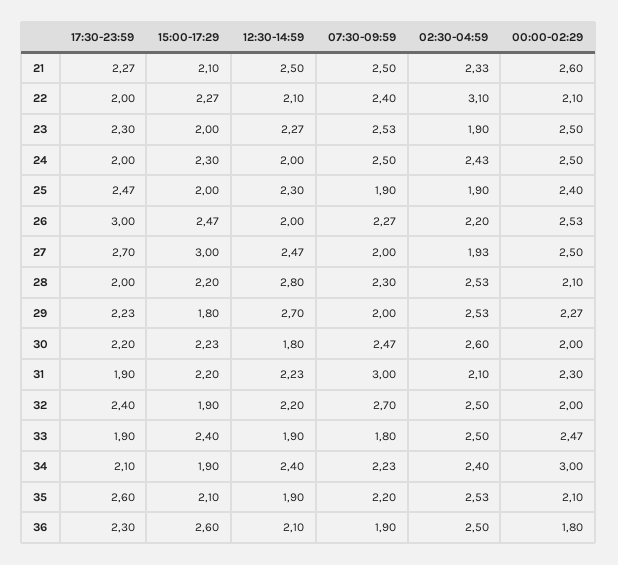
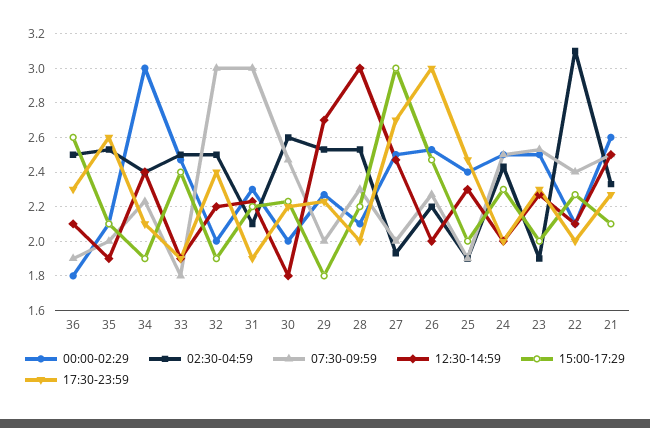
  {
    "17:30-23:59": {
      "21": 2.27,
      "22": 2,
      "23": 2.3,
      "24": 2,
      "25": 2.47,
      "26": 3,
      "27": 2.7,
      "28": 2,
      "29": 2.23,
      "30": 2.2,
      "31": 1.9,
      "32": 2.4,
      "33": 1.9,
      "34": 2.1,
      "35": 2.6,
      "36": 2.3
    },
    "15:00-17:29": {
      "21": 2.1,
      "22": 2.27,
      "23": 2,
      "24": 2.3,
      "25": 2,
      "26": 2.47,
      "27": 3,
      "28": 2.2,
      "29": 1.8,
      "30": 2.23,
      "31": 2.2,
      "32": 1.9,
      "33": 2.4,
      "34": 1.9,
      "35": 2.1,
      "36": 2.6
    },
    "12:30-14:59": {
      "21": 2.5,
      "22": 2.1,
      "23": 2.27,
      "24": 2,
      "25": 2.3,
      "26": 2,
      "27": 2.47,
-     "28": 2.8,
+     "28": 3,
      "29": 2.7,
      "30": 1.8,
      "31": 2.23,
      "32": 2.2,
      "33": 1.9,
      "34": 2.4,
      "35": 1.9,
      "36": 2.1
    },
    "07:30-09:59": {
      "21": 2.5,
      "22": 2.4,
      "23": 2.53,
      "24": 2.5,
      "25": 1.9,
      "26": 2.27,
      "27": 2,
      "28": 2.3,
      "29": 2,
      "30": 2.47,
      "31": 3,
-     "32": 2.7,
+     "32": 3,
      "33": 1.8,
      "34": 2.23,
-     "35": 2.2,
+     "35": 2,
      "36": 1.9
    },
    "02:30-04:59": {
      "21": 2.33,
      "22": 3.1,
      "23": 1.9,
      "24": 2.43,
      "25": 1.9,
      "26": 2.2,
      "27": 1.93,
      "28": 2.53,
      "29": 2.53,
      "30": 2.6,
      "31": 2.1,
      "32": 2.5,
      "33": 2.5,
      "34": 2.4,
      "35": 2.53,
      "36": 2.5
    },
    "00:00-02:29": {
      "21": 2.6,
      "22": 2.1,
      "23": 2.5,
      "24": 2.5,
      "25": 2.4,
      "26": 2.53,
      "27": 2.5,
      "28": 2.1,
      "29": 2.27,
      "30": 2,
      "31": 2.3,
      "32": 2,
      "33": 2.47,
      "34": 3,
      "35": 2.1,
      "36": 1.8
    }
  }

